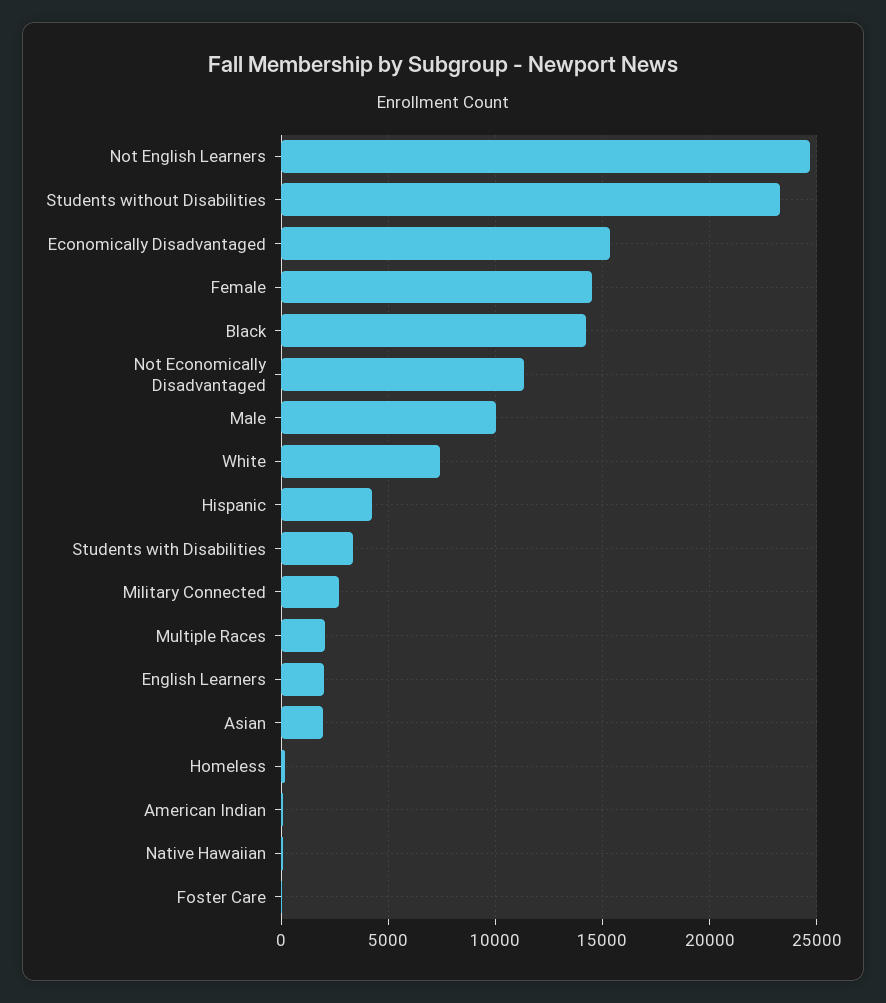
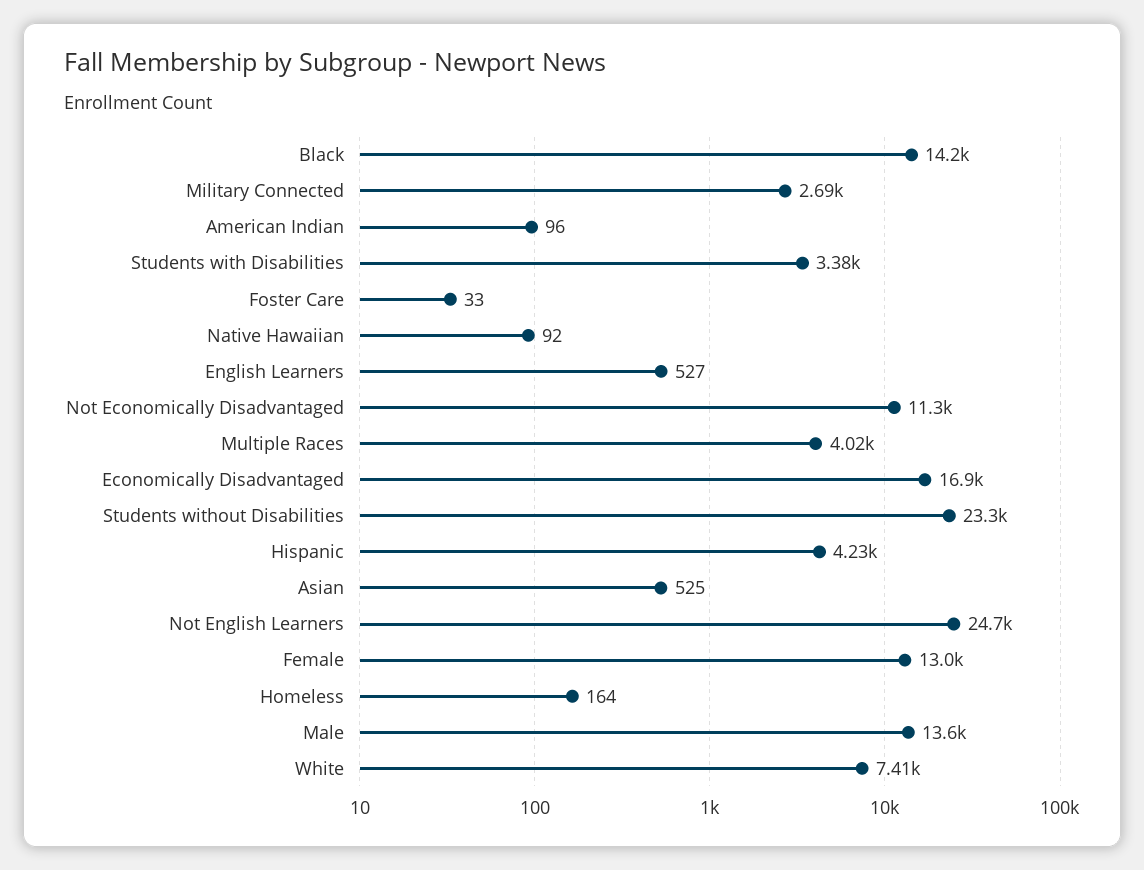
  {
    "Not English Learners": 24700,
    "Students without Disabilities": 23300,
-   "Economically Disadvantaged": 15500,
+   "Economically Disadvantaged": 16900,
-   "Female": 14500,
+   "Female": 13000,
    "Black": 14200,
    "Not Economically Disadvantaged": 11300,
-   "Male": 10000,
+   "Male": 13600,
    "White": 7410,
    "Hispanic": 4230,
    "Students with Disabilities": 3380,
    "Military Connected": 2690,
-   "Multiple Races": 2000,
+   "Multiple Races": 4020,
-   "English Learners": 2000,
+   "English Learners": 527,
-   "Asian": 2000,
+   "Asian": 525,
    "Homeless": 164,
    "American Indian": 96,
    "Native Hawaiian": 92,
    "Foster Care": 33
  }

